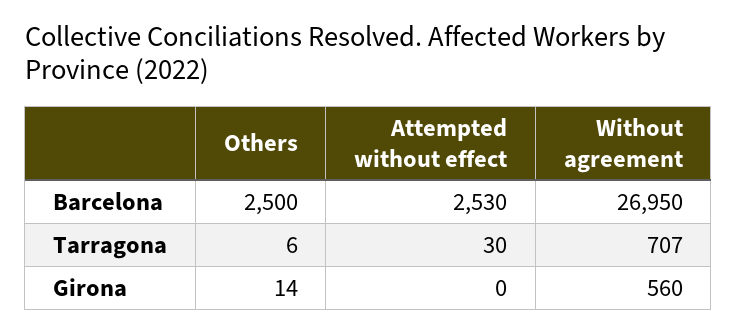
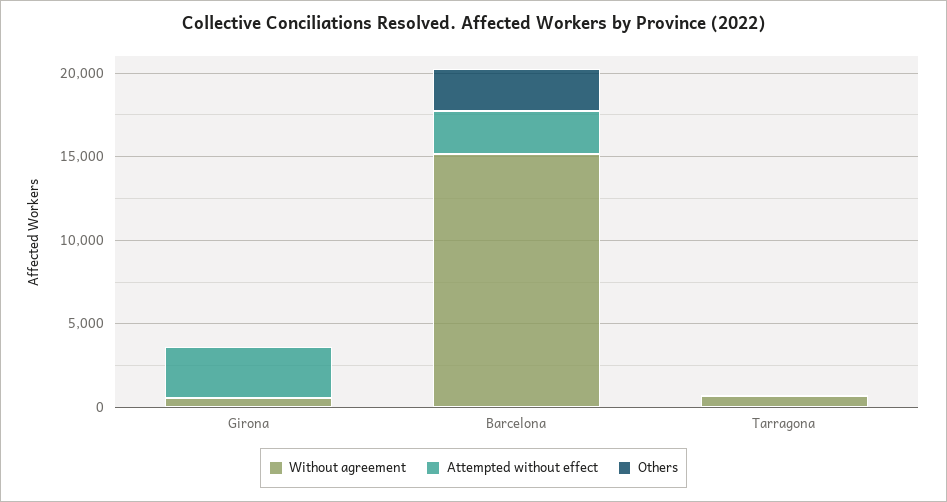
  {
    "Others": {
      "Barcelona": 2500,
      "Tarragona": 6,
      "Girona": 14
    },
    "Attempted without effect": {
      "Barcelona": 2530,
      "Tarragona": 30,
-     "Girona": 0
+     "Girona": 3000
    },
    "Without agreement": {
-     "Barcelona": 26950,
+     "Barcelona": 15000,
      "Tarragona": 707,
      "Girona": 560
    }
  }

